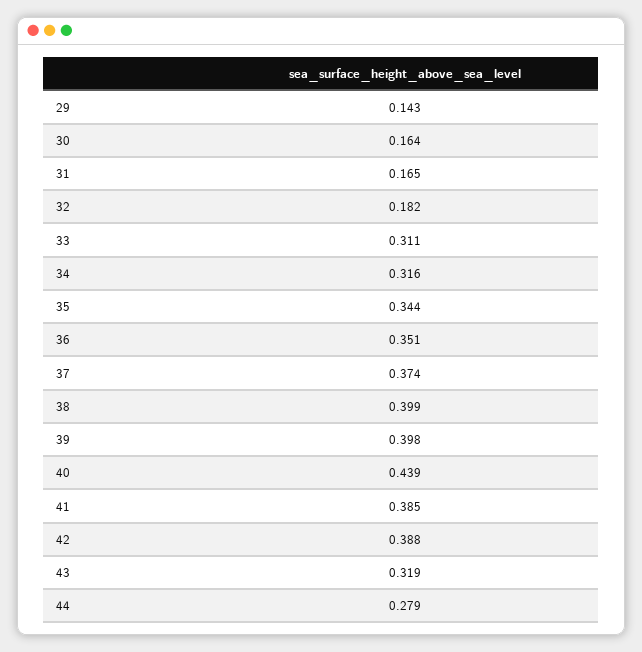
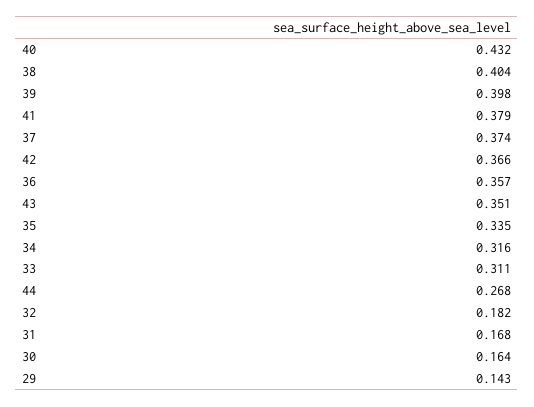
  {
    "29": 0.143,
    "30": 0.164,
-   "31": 0.165,
+   "31": 0.168,
    "32": 0.182,
    "33": 0.311,
    "34": 0.316,
-   "35": 0.344,
+   "35": 0.335,
-   "36": 0.351,
+   "36": 0.357,
    "37": 0.374,
-   "38": 0.399,
+   "38": 0.404,
    "39": 0.398,
-   "40": 0.439,
+   "40": 0.432,
-   "41": 0.385,
+   "41": 0.379,
-   "42": 0.388,
+   "42": 0.366,
-   "43": 0.319,
+   "43": 0.351,
-   "44": 0.279
+   "44": 0.268
  }

